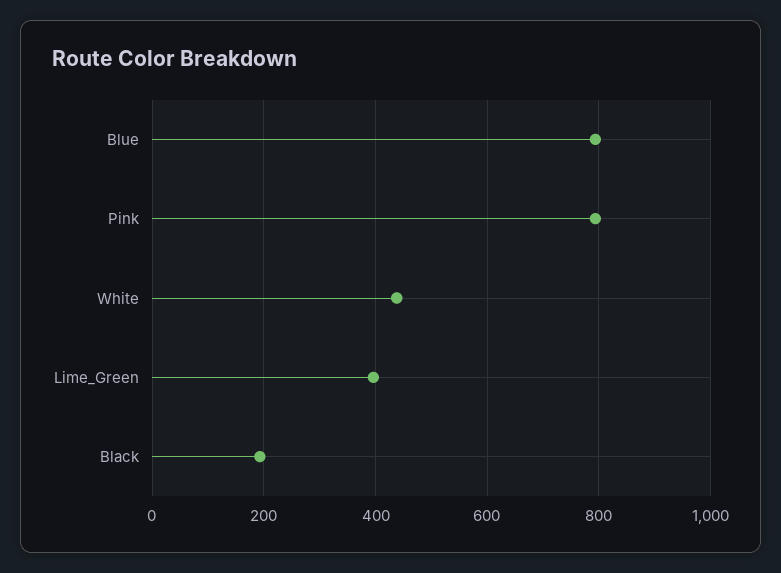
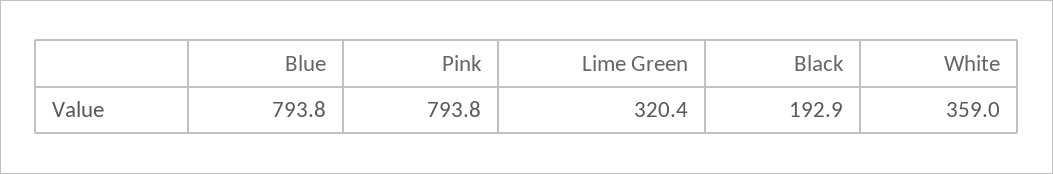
  {
    "Blue": 793.8,
    "Pink": 793.8,
-   "White": 440,
+   "White": 359,
-   "Lime_Green": 400,
+   "Lime_Green": 320.4,
    "Black": 192.9
  }

